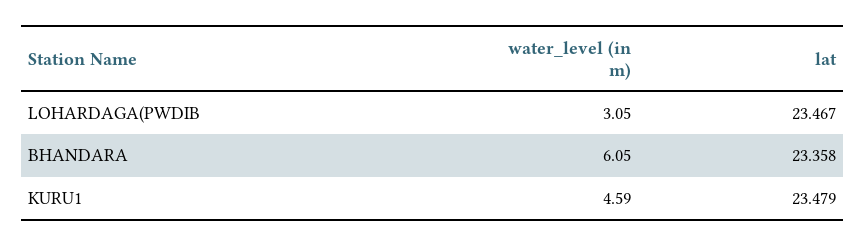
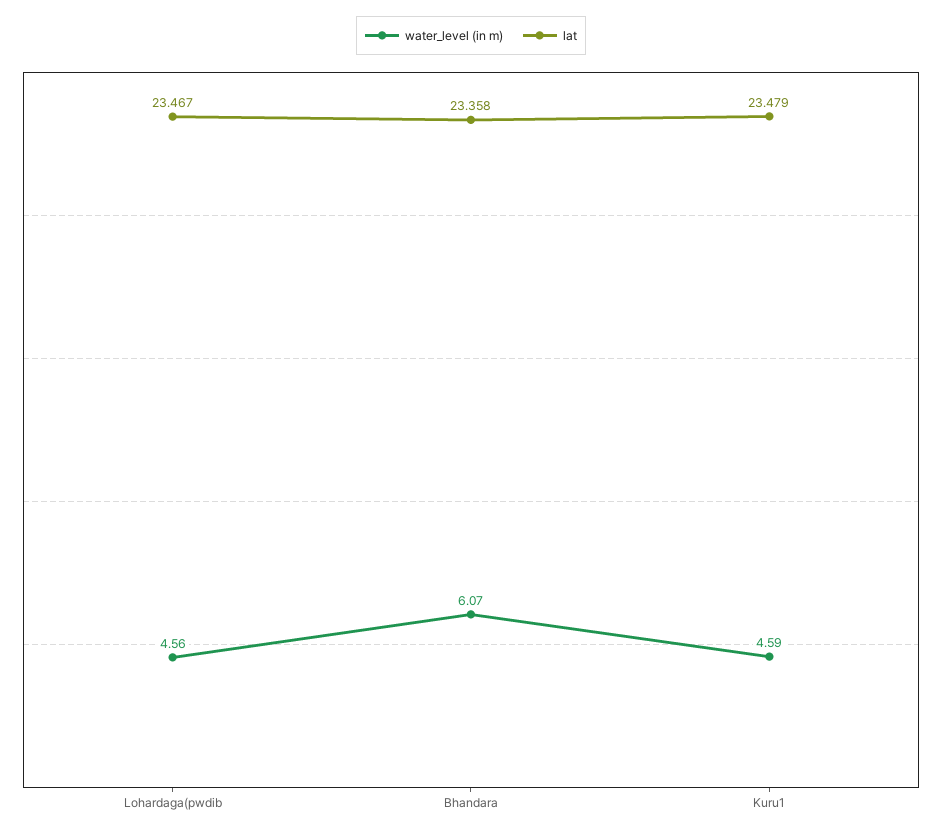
  {
    "water_level (in m)": {
-     "LOHARDAGA(PWDIB": 3.05,
+     "LOHARDAGA(PWDIB": 4.56,
-     "BHANDARA": 6.05,
+     "BHANDARA": 6.07,
      "KURU1": 4.59
    },
    "lat": {
      "LOHARDAGA(PWDIB": 23.467,
      "BHANDARA": 23.358,
      "KURU1": 23.479
    }
  }

